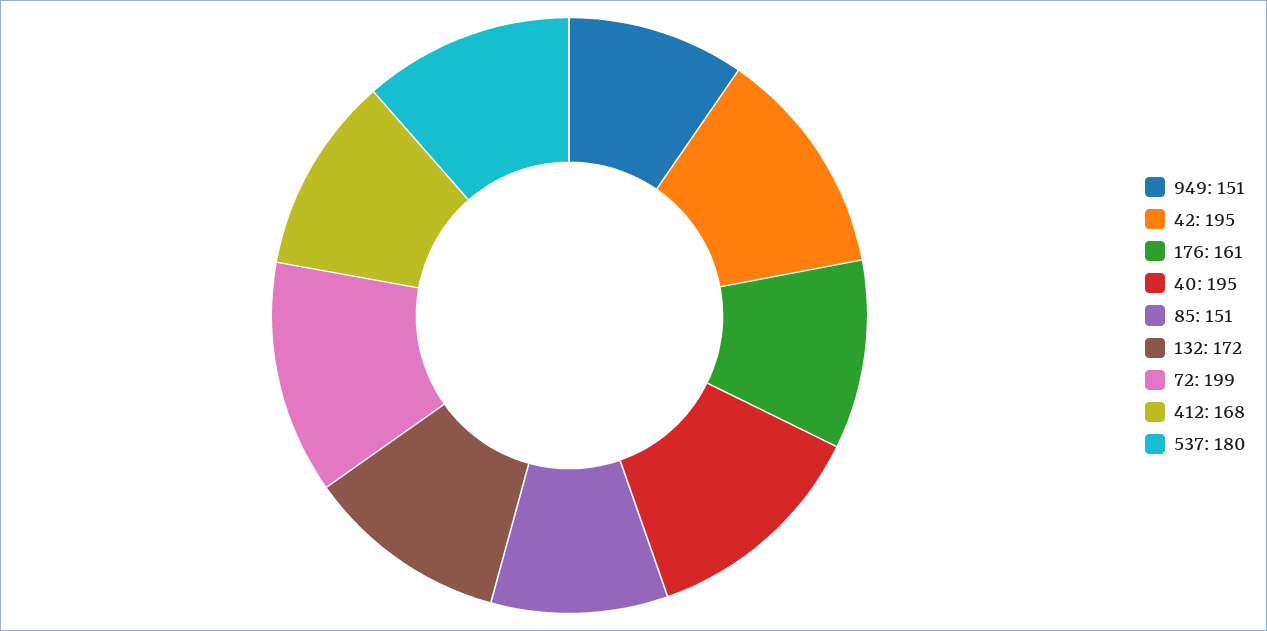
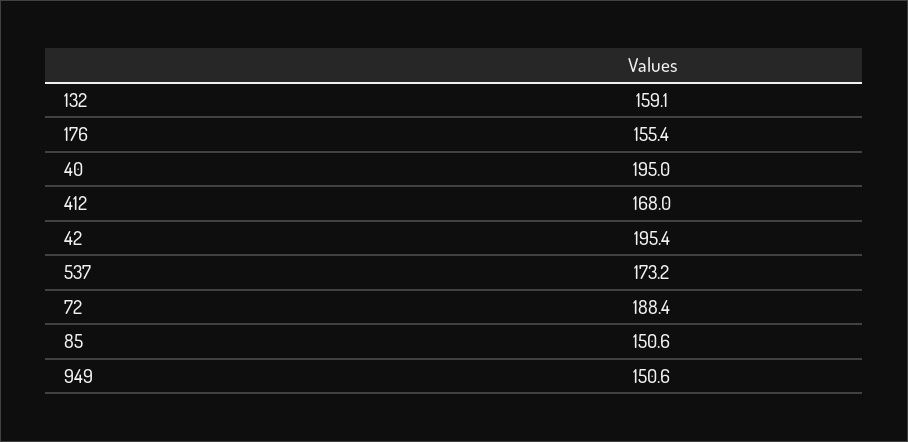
  {
    "949": 150.6,
    "42": 195.4,
-   "176": 161,
+   "176": 155.4,
    "40": 195,
    "85": 150.6,
-   "132": 172,
+   "132": 159.1,
-   "72": 199,
+   "72": 188.4,
    "412": 168,
-   "537": 180
+   "537": 173.2
  }

